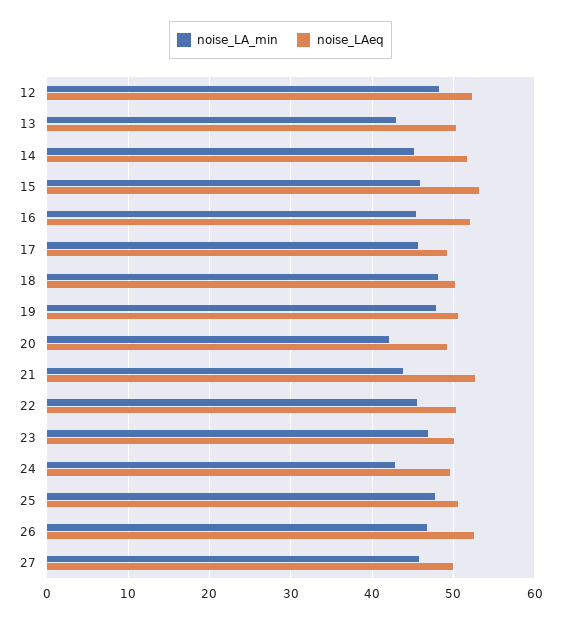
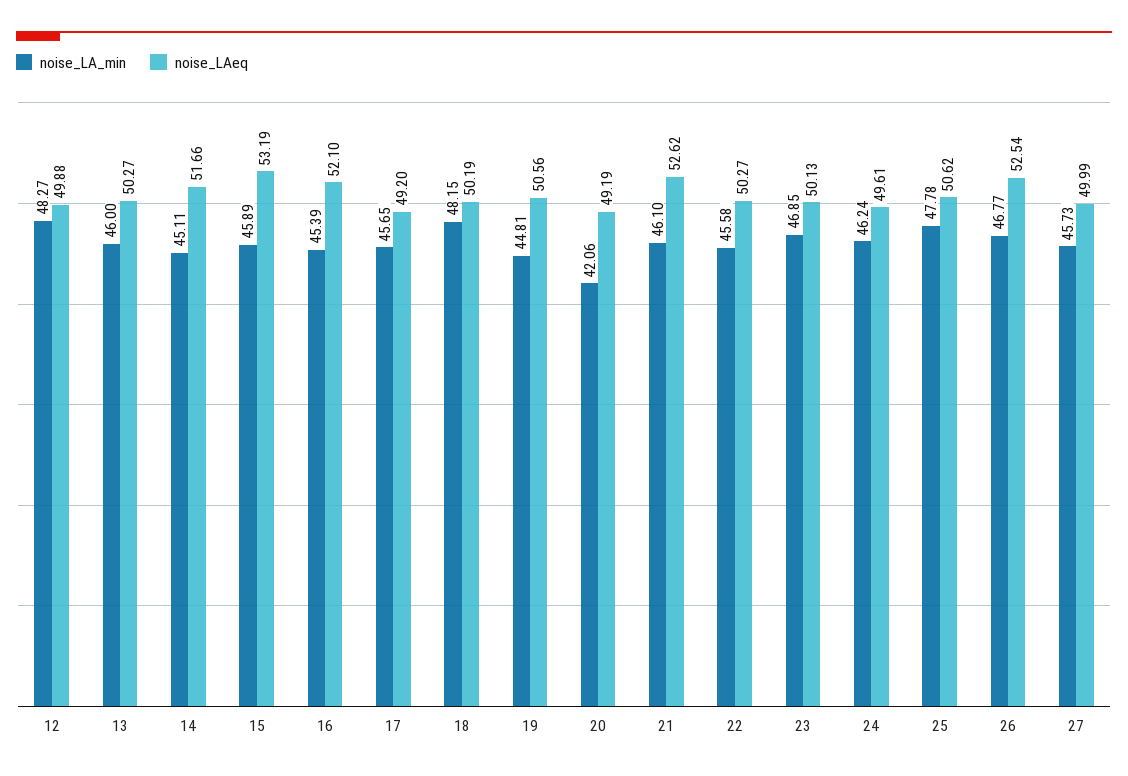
  {
    "noise_LA_min": {
      "12": 48.27,
-     "13": 43,
+     "13": 46,
      "14": 45.11,
      "15": 45.89,
      "16": 45.39,
      "17": 45.65,
      "18": 48.15,
-     "19": 48,
+     "19": 44.81,
      "20": 42.06,
-     "21": 44,
+     "21": 46.1,
      "22": 45.58,
      "23": 46.85,
-     "24": 43,
+     "24": 46.24,
      "25": 47.78,
      "26": 46.77,
      "27": 45.73
    },
    "noise_LAeq": {
-     "12": 52,
+     "12": 49.88,
      "13": 50.27,
      "14": 51.66,
      "15": 53.19,
      "16": 52.1,
      "17": 49.2,
      "18": 50.19,
      "19": 50.56,
      "20": 49.19,
      "21": 52.62,
      "22": 50.27,
      "23": 50.13,
      "24": 49.61,
      "25": 50.62,
      "26": 52.54,
      "27": 49.99
    }
  }

